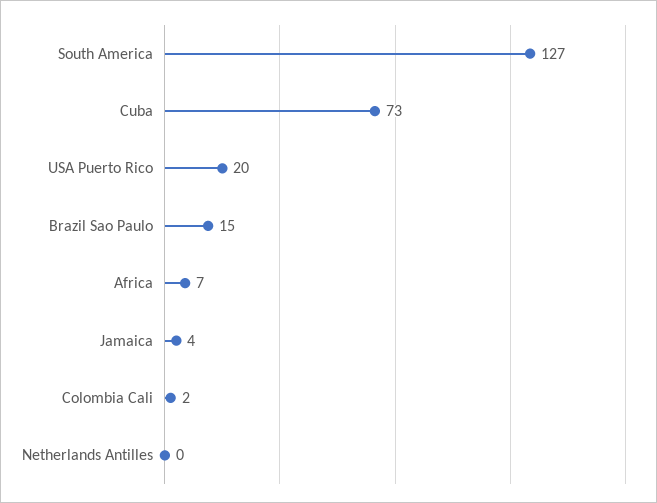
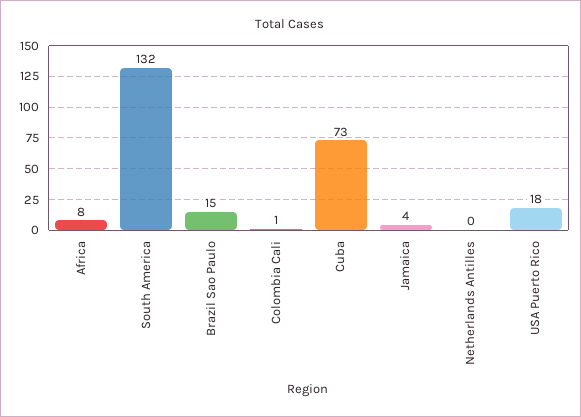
  {
-   "South America": 127,
+   "South America": 132,
    "Cuba": 73,
-   "USA Puerto Rico": 20,
+   "USA Puerto Rico": 18,
    "Brazil Sao Paulo": 15,
-   "Africa": 7,
+   "Africa": 8,
    "Jamaica": 4,
-   "Colombia Cali": 2,
+   "Colombia Cali": 1,
    "Netherlands Antilles": 0
  }

